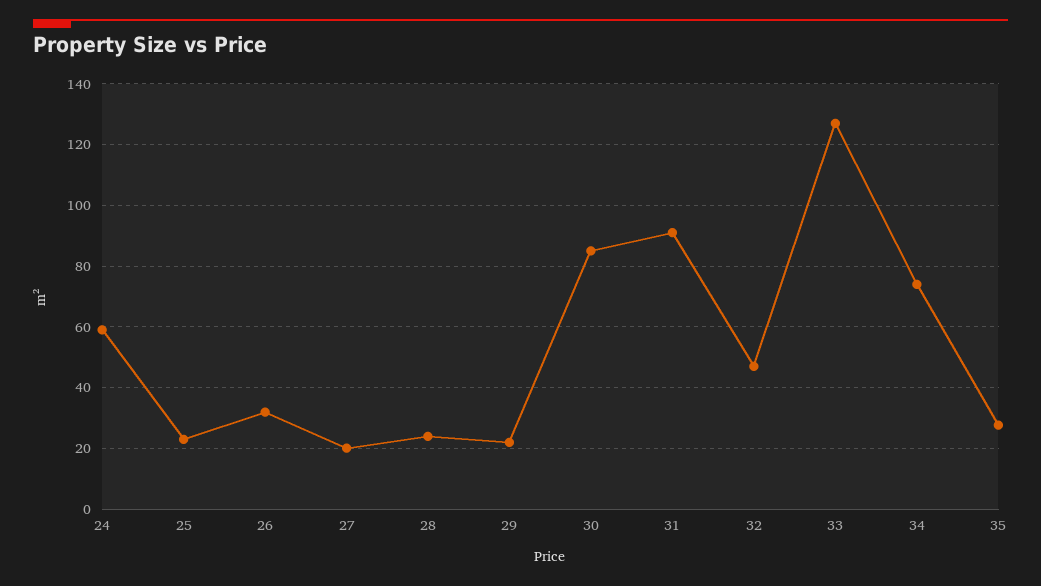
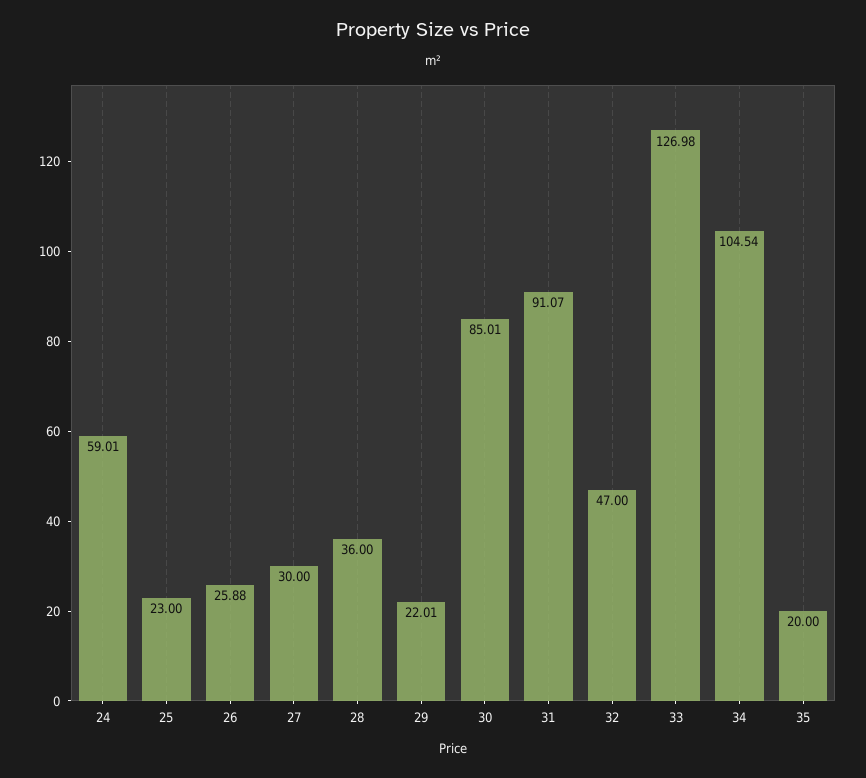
  {
    "24": 59.01,
    "25": 23,
-   "26": 32,
+   "26": 25.88,
-   "27": 20,
+   "27": 30,
-   "28": 24,
+   "28": 36,
    "29": 22.01,
    "30": 85.01,
    "31": 91.07,
    "32": 47,
    "33": 126.98,
-   "34": 74,
+   "34": 104.54,
-   "35": 28
+   "35": 20
  }

